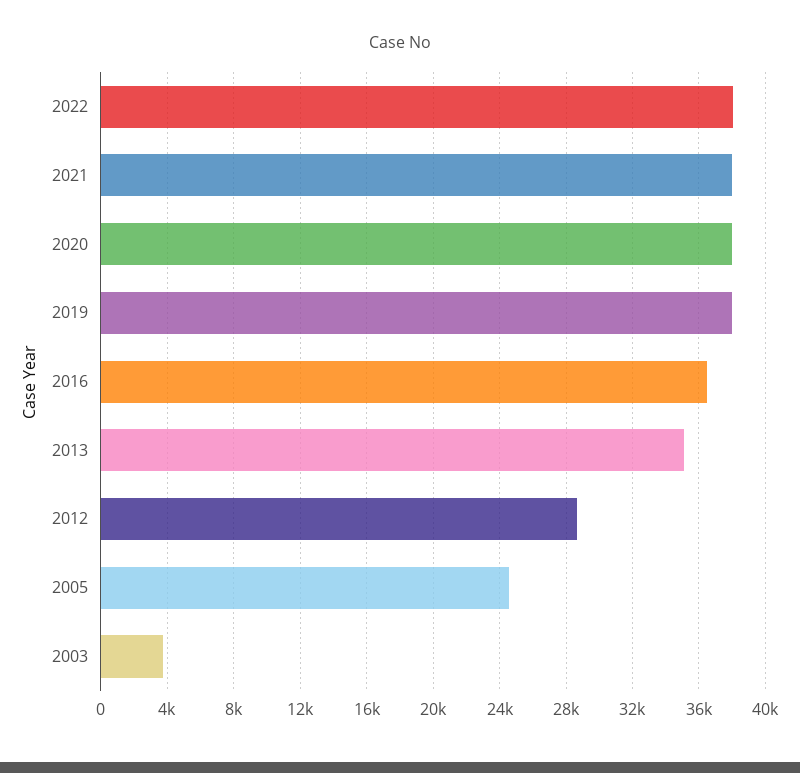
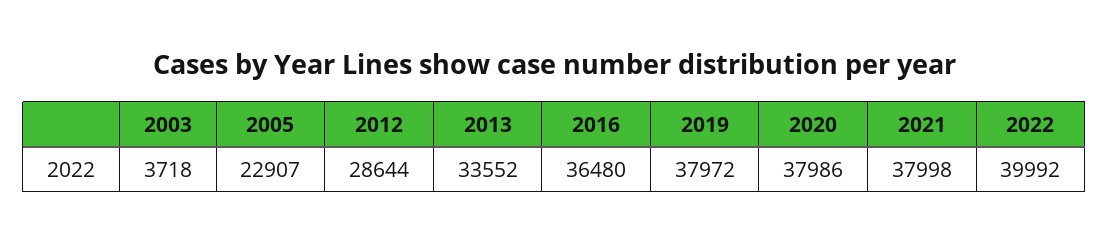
  {
-   "2022": 38000,
+   "2022": 39992,
    "2021": 37998,
    "2020": 37986,
    "2019": 37972,
    "2016": 36480,
-   "2013": 35000,
+   "2013": 33552,
    "2012": 28644,
-   "2005": 24500,
+   "2005": 22907,
    "2003": 3718
  }

